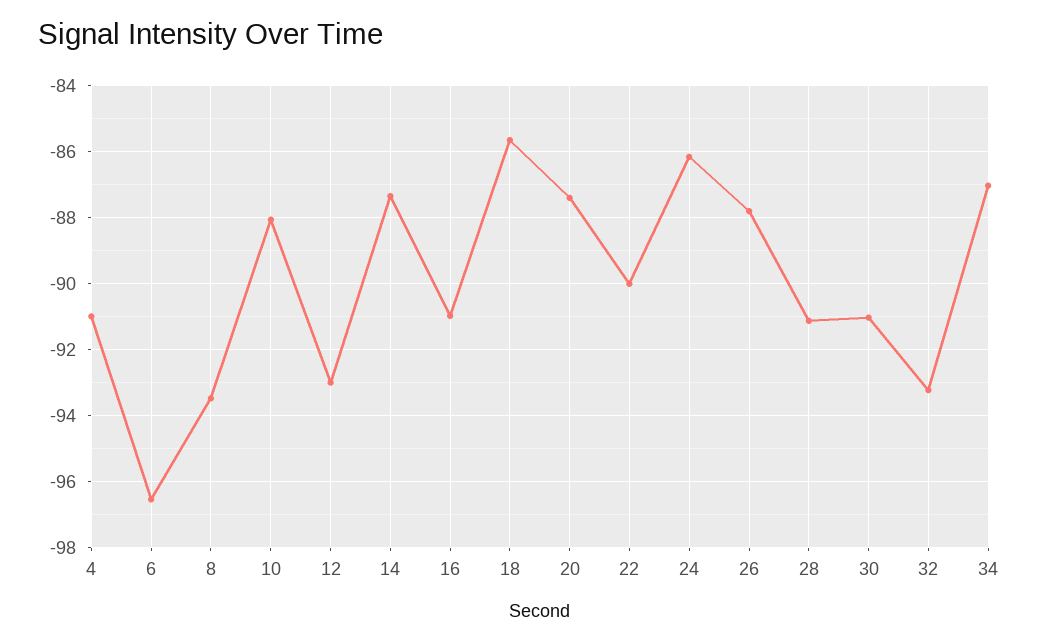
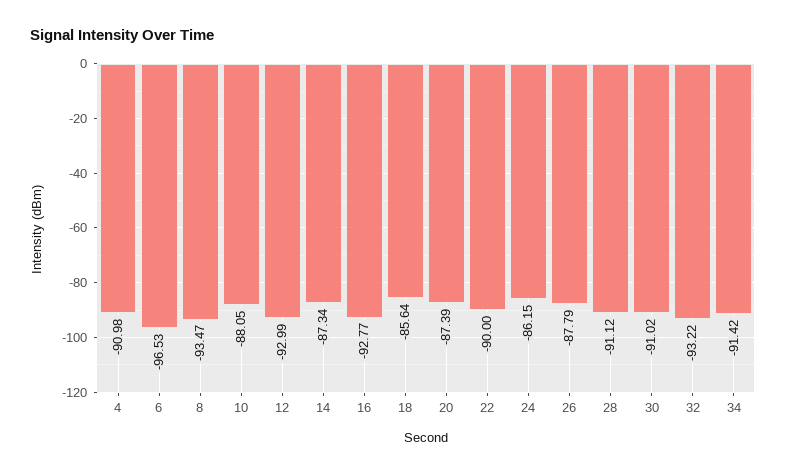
  {
    "4": -90.98,
    "6": -96.53,
    "8": -93.47,
    "10": -88.05,
    "12": -92.99,
    "14": -87.34,
-   "16": -91,
+   "16": -92.77,
    "18": -85.64,
    "20": -87.39,
    "22": -90,
    "24": -86.15,
    "26": -87.79,
    "28": -91.12,
    "30": -91.02,
    "32": -93.22,
-   "34": -87
+   "34": -91.42
  }

